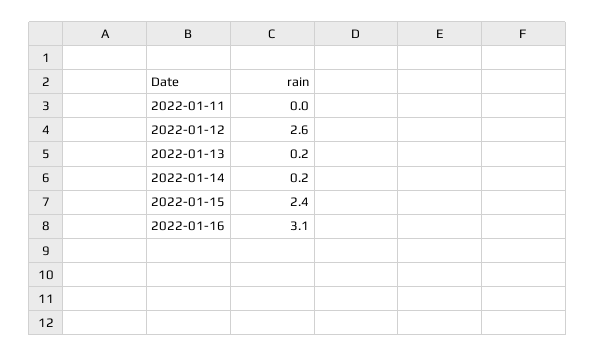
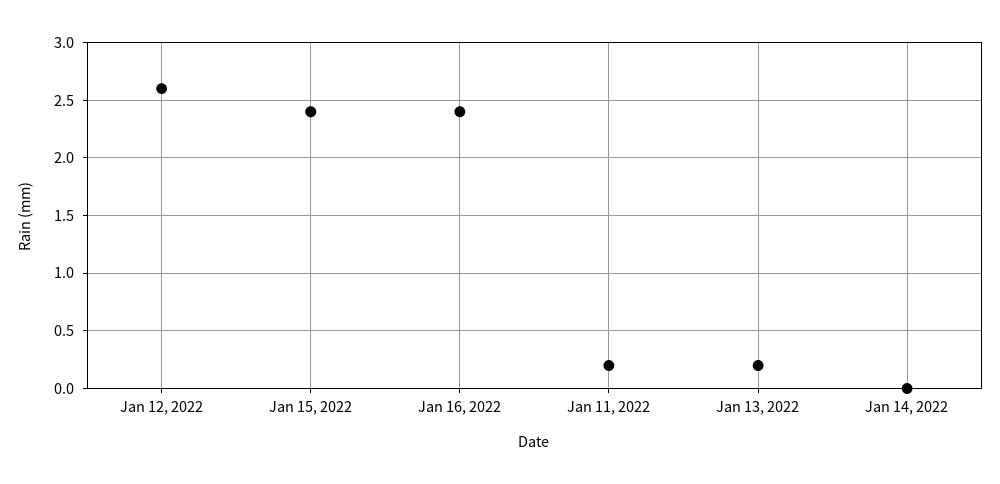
  {
-   "2022-01-11": 0,
+   "2022-01-11": 0.2,
    "2022-01-12": 2.6,
    "2022-01-13": 0.2,
-   "2022-01-14": 0.2,
+   "2022-01-14": 0,
    "2022-01-15": 2.4,
-   "2022-01-16": 3.1
+   "2022-01-16": 2.4
  }

